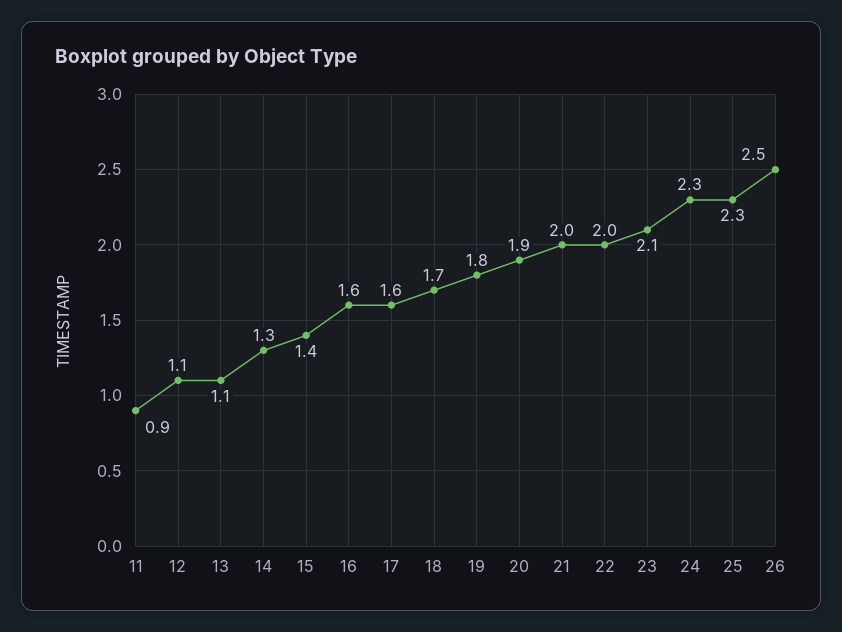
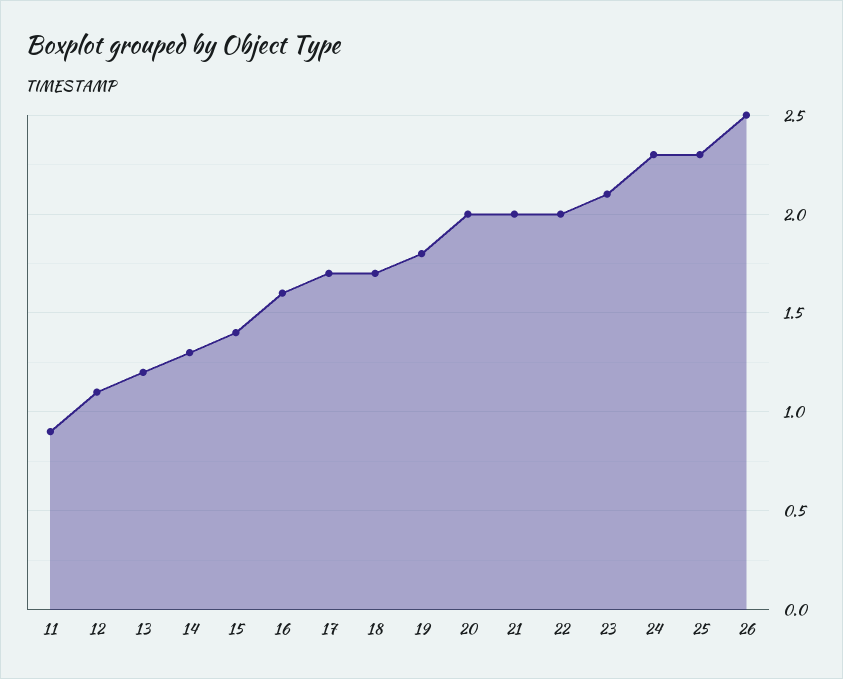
  {
    "11": 0.9,
    "12": 1.1,
-   "13": 1.1,
+   "13": 1.2,
    "14": 1.3,
    "15": 1.4,
    "16": 1.6,
-   "17": 1.6,
+   "17": 1.7,
    "18": 1.7,
    "19": 1.8,
-   "20": 1.9,
+   "20": 2,
    "21": 2,
    "22": 2,
    "23": 2.1,
    "24": 2.3,
    "25": 2.3,
    "26": 2.5
  }

